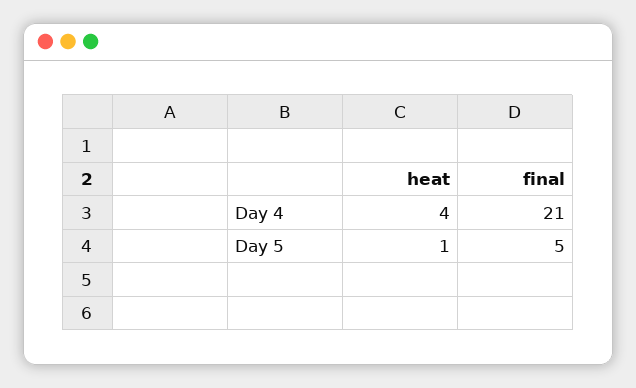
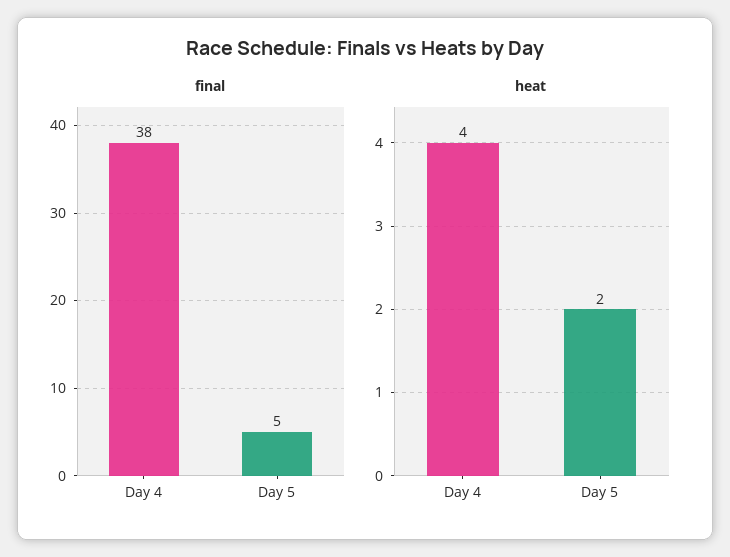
  {
    "heat": {
      "Day 4": 4,
-     "Day 5": 1
+     "Day 5": 2
    },
    "final": {
-     "Day 4": 21,
+     "Day 4": 38,
      "Day 5": 5
    }
  }

